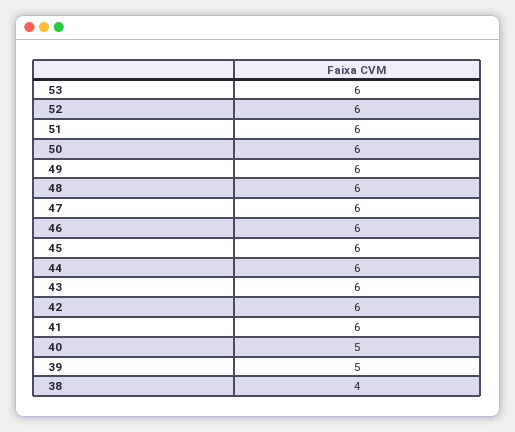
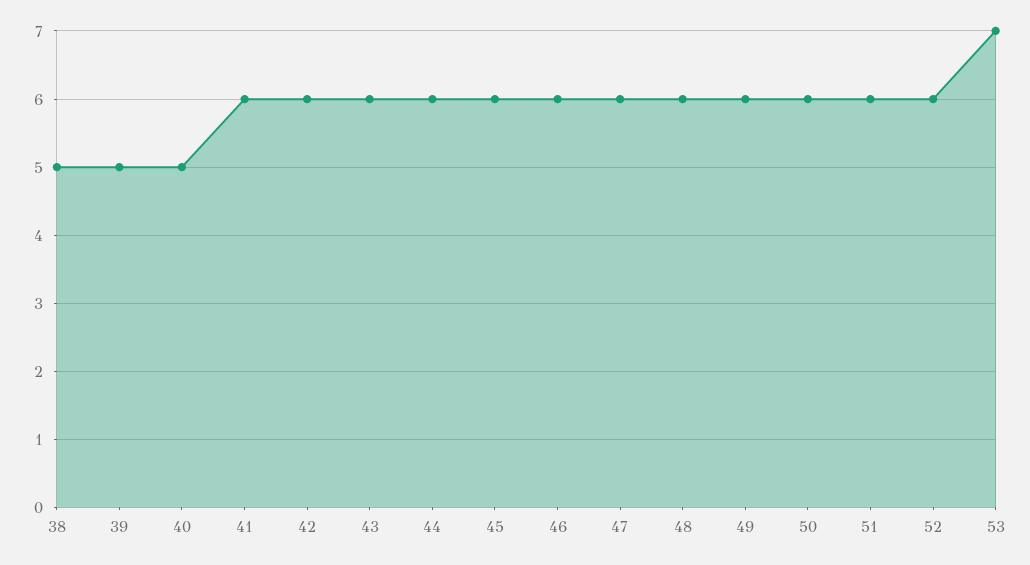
  {
-   "53": 6,
+   "53": 7,
    "52": 6,
    "51": 6,
    "50": 6,
    "49": 6,
    "48": 6,
    "47": 6,
    "46": 6,
    "45": 6,
    "44": 6,
    "43": 6,
    "42": 6,
    "41": 6,
    "40": 5,
    "39": 5,
-   "38": 4
+   "38": 5
  }

